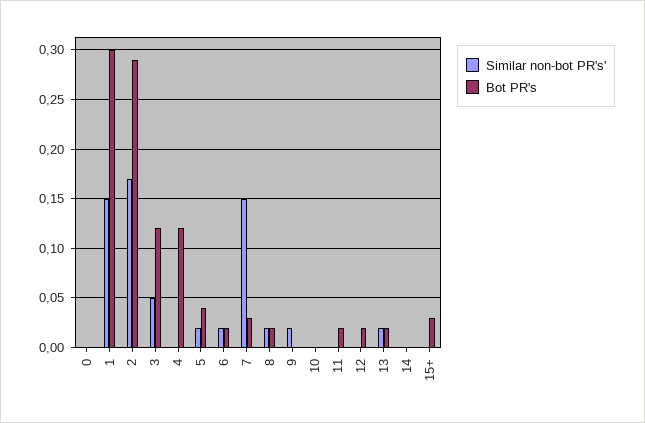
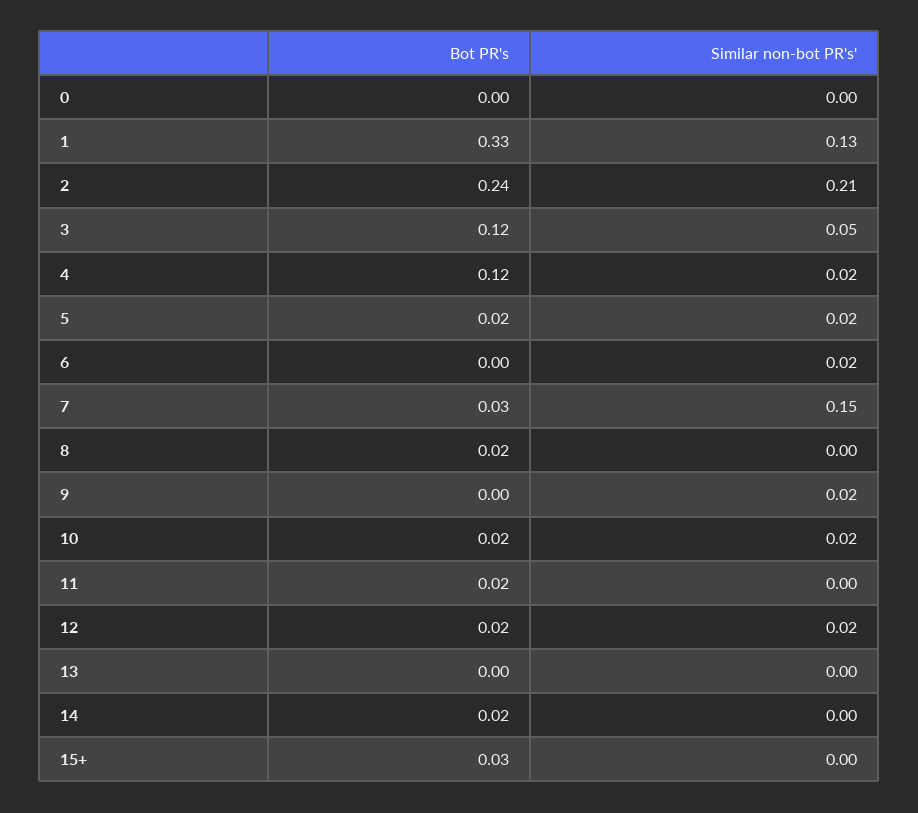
  {
    "Similar non-bot PR's'": {
      "0": 0,
-     "1": 0.15,
+     "1": 0.13,
-     "2": 0.17,
+     "2": 0.21,
      "3": 0.05,
-     "4": 0,
+     "4": 0.02,
      "5": 0.02,
      "6": 0.02,
      "7": 0.15,
-     "8": 0.02,
+     "8": 0,
      "9": 0.02,
-     "10": 0,
+     "10": 0.02,
      "11": 0,
-     "12": 0,
+     "12": 0.02,
-     "13": 0.02,
+     "13": 0,
      "14": 0,
      "15+": 0
    },
    "Bot PR's": {
      "0": 0,
-     "1": 0.3,
+     "1": 0.33,
-     "2": 0.29,
+     "2": 0.24,
      "3": 0.12,
      "4": 0.12,
-     "5": 0.04,
+     "5": 0.02,
-     "6": 0.02,
+     "6": 0,
      "7": 0.03,
      "8": 0.02,
      "9": 0,
-     "10": 0,
+     "10": 0.02,
      "11": 0.02,
      "12": 0.02,
-     "13": 0.02,
+     "13": 0,
-     "14": 0,
+     "14": 0.02,
      "15+": 0.03
    }
  }

